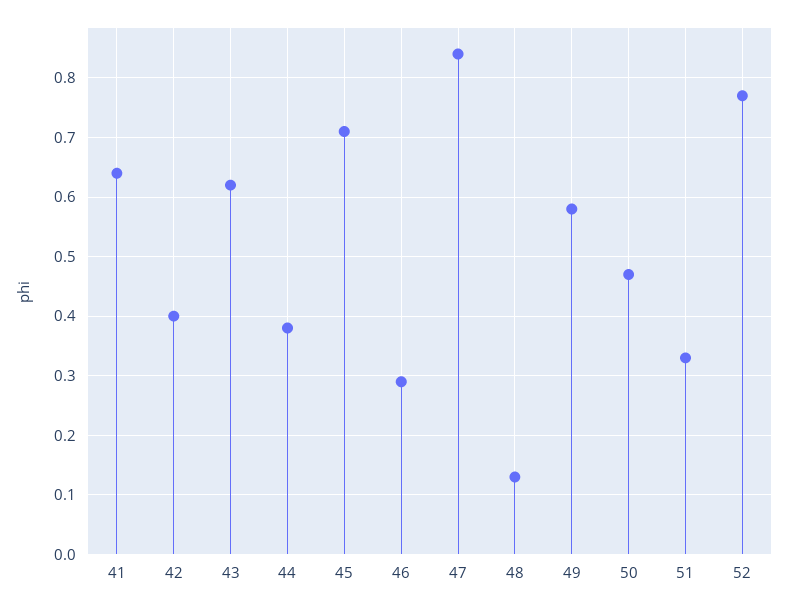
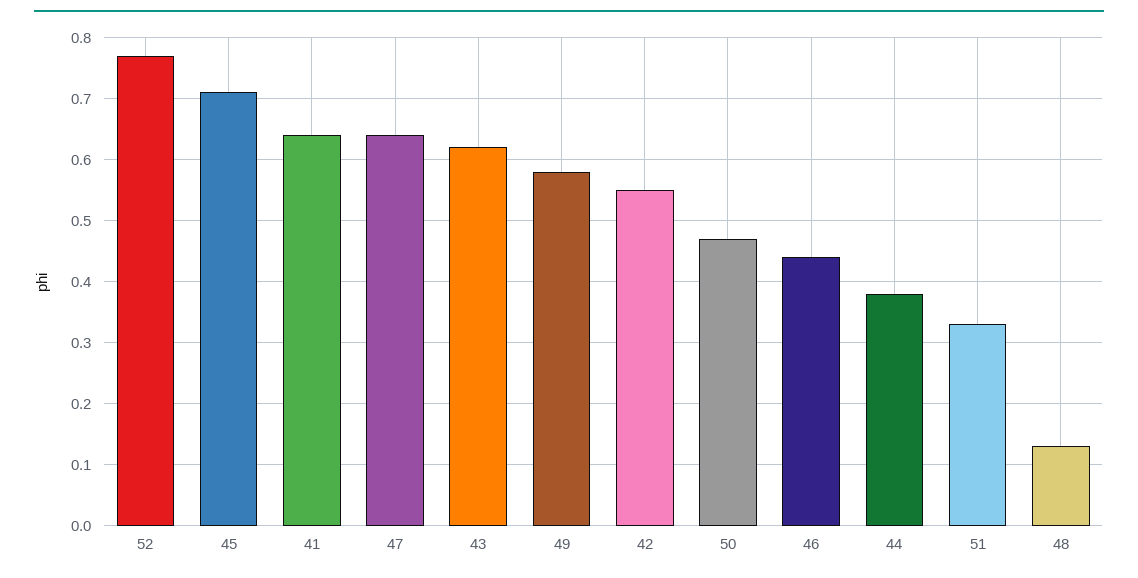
  {
    "41": 0.64,
-   "42": 0.4,
+   "42": 0.55,
    "43": 0.62,
    "44": 0.38,
    "45": 0.71,
-   "46": 0.3,
+   "46": 0.44,
-   "47": 0.85,
+   "47": 0.64,
    "48": 0.13,
    "49": 0.58,
    "50": 0.47,
    "51": 0.33,
    "52": 0.77
  }

